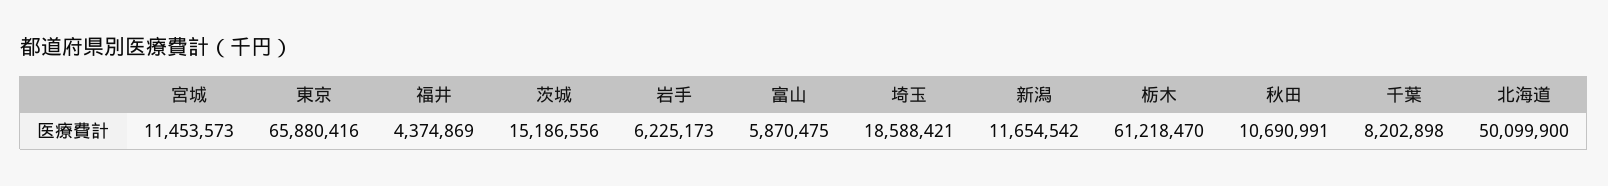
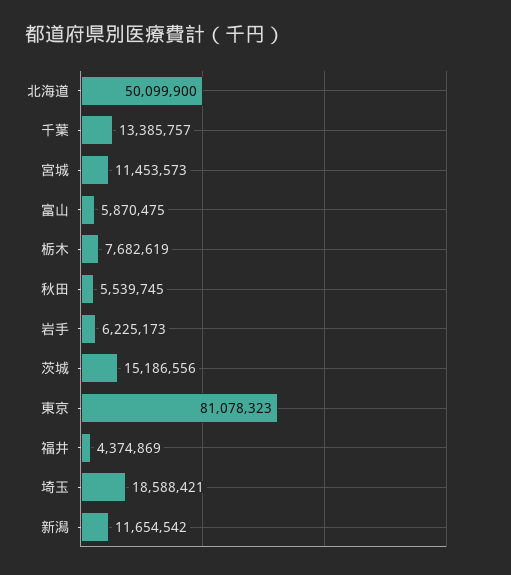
  {
    "宮城": 11453573,
-   "東京": 65880416,
+   "東京": 81078323,
    "福井": 4374869,
    "茨城": 15186556,
    "岩手": 6225173,
    "富山": 5870475,
    "埼玉": 18588421,
    "新潟": 11654542,
-   "栃木": 61218470,
+   "栃木": 7682619,
-   "秋田": 10690991,
+   "秋田": 5539745,
-   "千葉": 8202898,
+   "千葉": 13385757,
    "北海道": 50099900
  }

